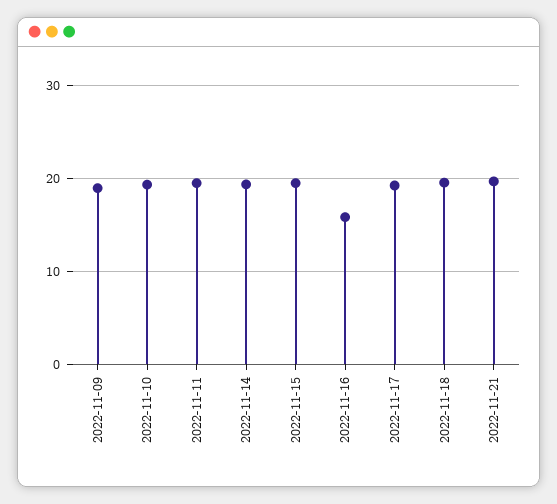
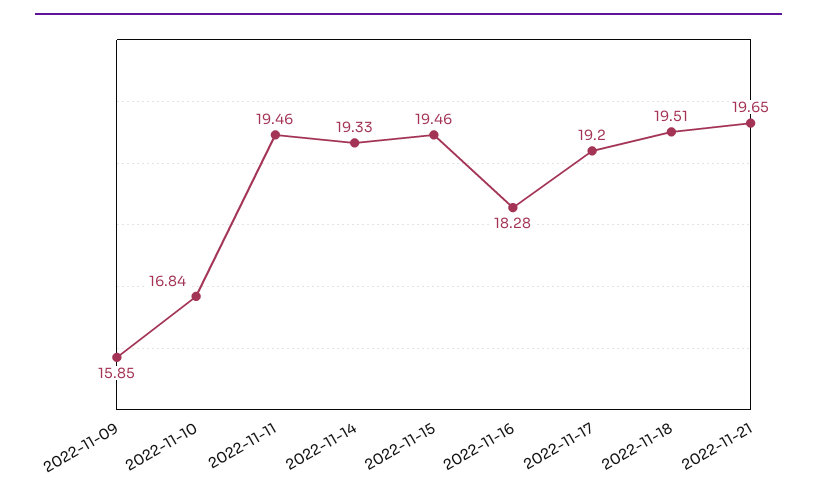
  {
-   "2022-11-09": 19,
+   "2022-11-09": 15.85,
-   "2022-11-10": 19,
+   "2022-11-10": 16.84,
    "2022-11-11": 19.46,
    "2022-11-14": 19.33,
    "2022-11-15": 19.46,
-   "2022-11-16": 16,
+   "2022-11-16": 18.28,
    "2022-11-17": 19.2,
    "2022-11-18": 19.51,
    "2022-11-21": 19.65
  }

